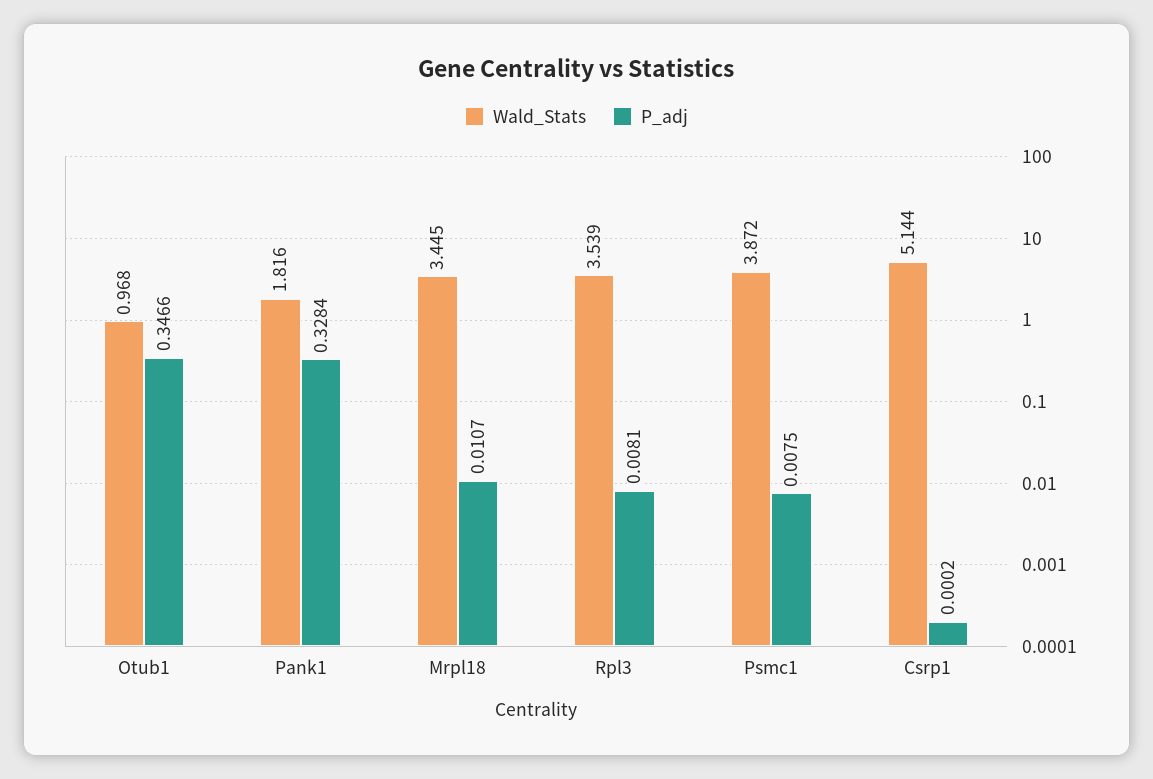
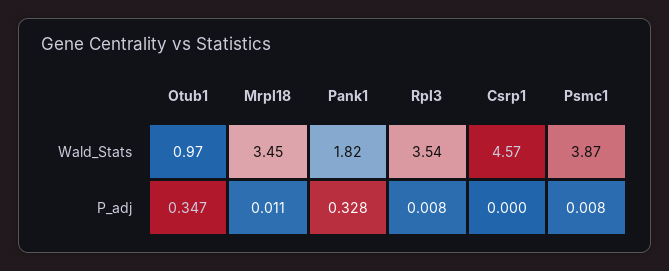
  {
    "Wald_Stats": {
      "Otub1": 0.968,
      "Pank1": 1.816,
      "Mrpl18": 3.445,
      "Rpl3": 3.539,
      "Psmc1": 3.872,
-     "Csrp1": 5.144
+     "Csrp1": 4.57
    },
    "P_adj": {
      "Otub1": 0.3466,
      "Pank1": 0.3284,
      "Mrpl18": 0.0107,
      "Rpl3": 0.0081,
      "Psmc1": 0.0075,
      "Csrp1": 0.0002
    }
  }

